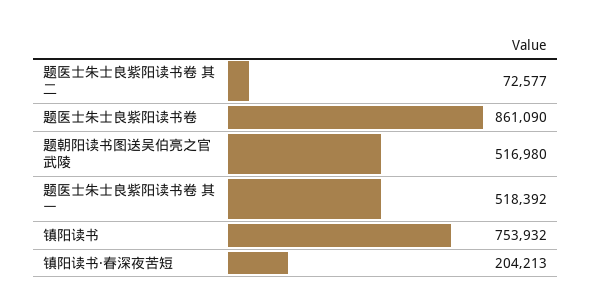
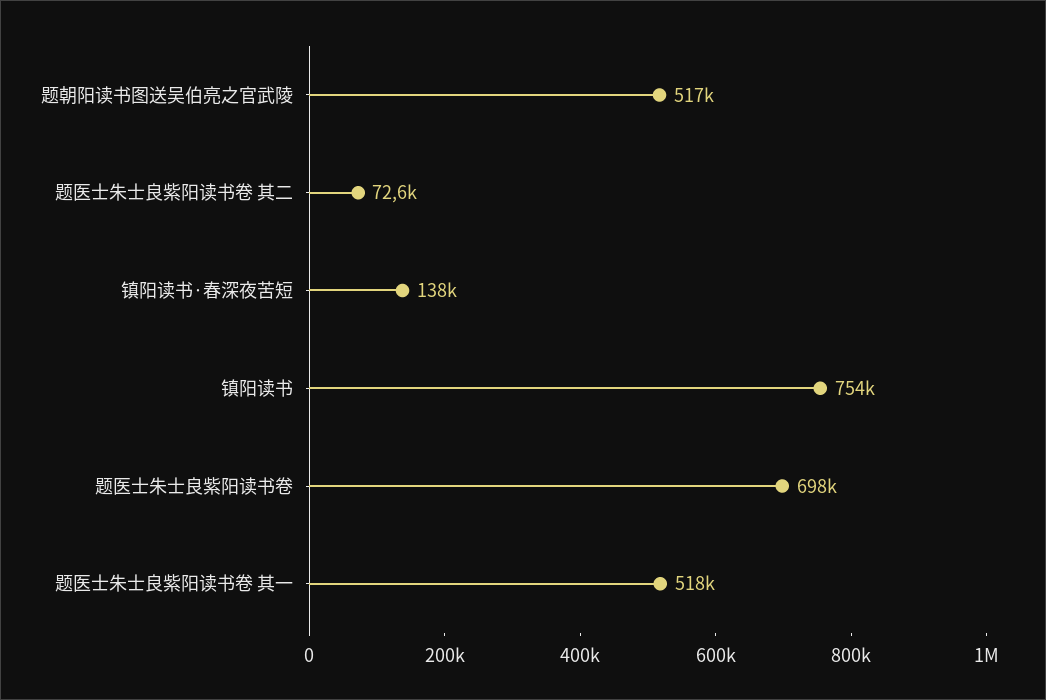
  {
    "题医士朱士良紫阳读书卷 其二": 72577,
-   "题医士朱士良紫阳读书卷": 861090,
+   "题医士朱士良紫阳读书卷": 698000,
    "题朝阳读书图送吴伯亮之官武陵": 516980,
    "题医士朱士良紫阳读书卷 其一": 518392,
    "镇阳读书": 753932,
-   "镇阳读书·春深夜苦短": 204213
+   "镇阳读书·春深夜苦短": 138000
  }

